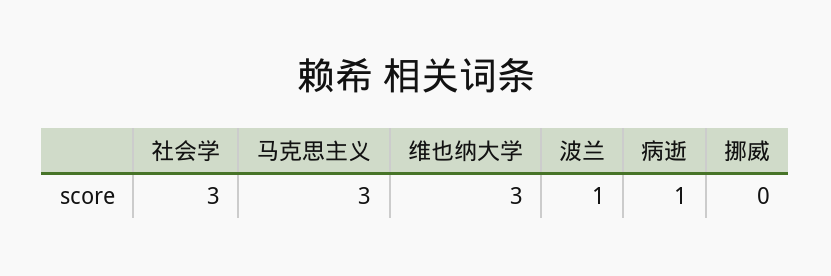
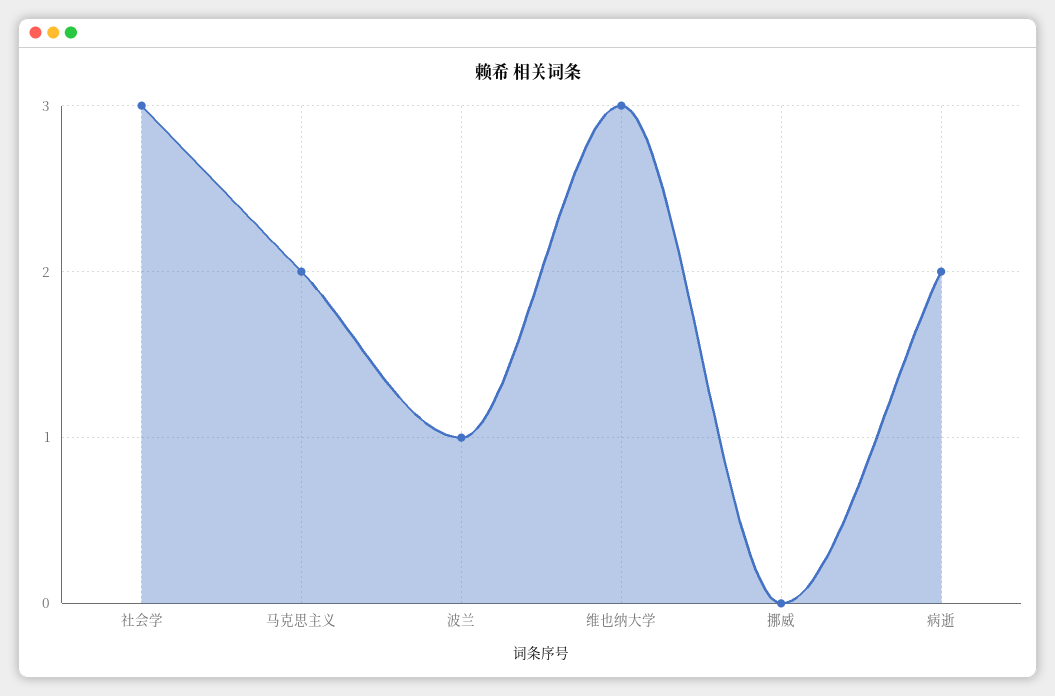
  {
    "社会学": 3,
-   "马克思主义": 3,
+   "马克思主义": 2,
    "维也纳大学": 3,
    "波兰": 1,
-   "病逝": 1,
+   "病逝": 2,
    "挪威": 0
  }

